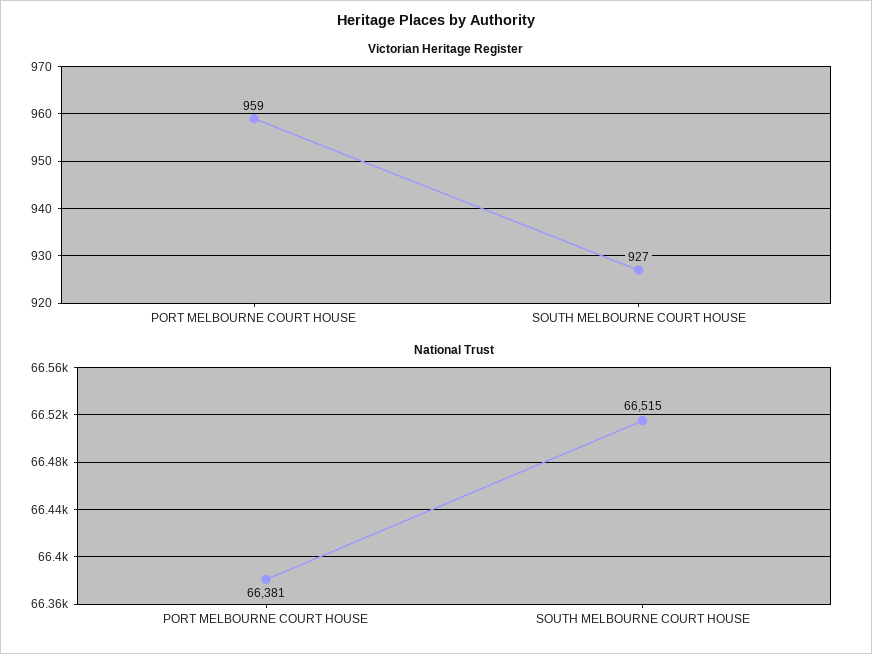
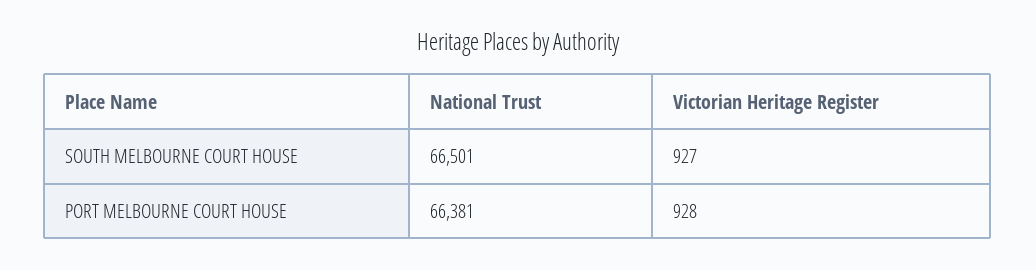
  {
    "Victorian Heritage Register": {
-     "PORT MELBOURNE COURT HOUSE": 959,
+     "PORT MELBOURNE COURT HOUSE": 928,
      "SOUTH MELBOURNE COURT HOUSE": 927
    },
    "National Trust": {
      "PORT MELBOURNE COURT HOUSE": 66381,
-     "SOUTH MELBOURNE COURT HOUSE": 66515
+     "SOUTH MELBOURNE COURT HOUSE": 66501
    }
  }

